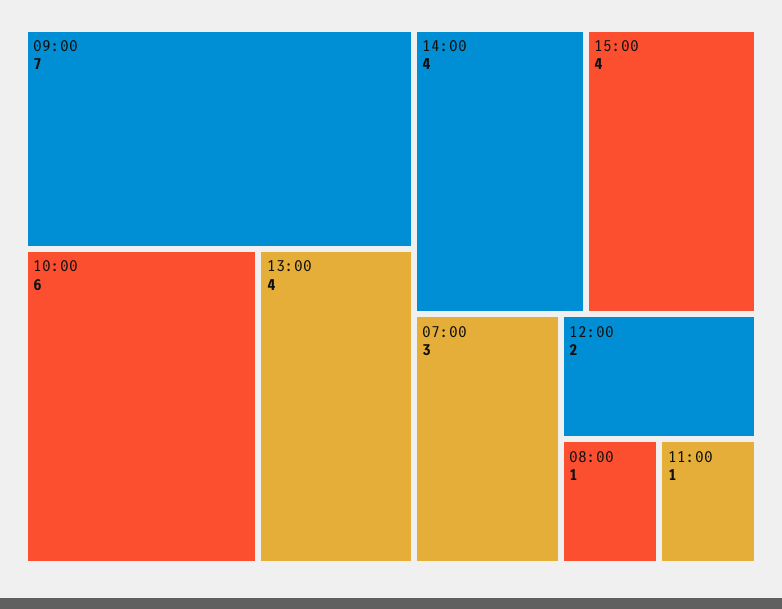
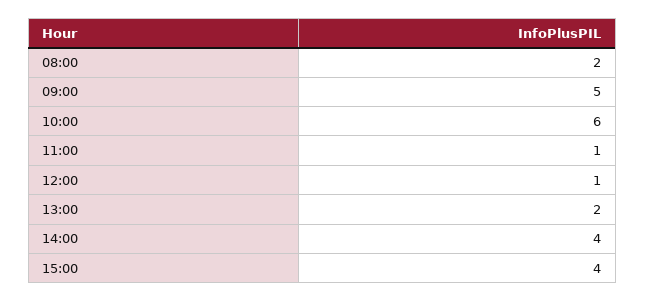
  {
-   "09:00": 7,
+   "09:00": 5,
    "10:00": 6,
-   "13:00": 4,
+   "13:00": 2,
    "14:00": 4,
    "15:00": 4,
-   "07:00": 3,
-   "12:00": 2,
+   "12:00": 1,
-   "08:00": 1,
+   "08:00": 2,
    "11:00": 1
  }

